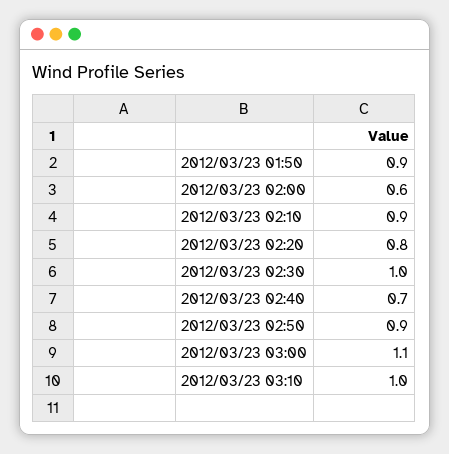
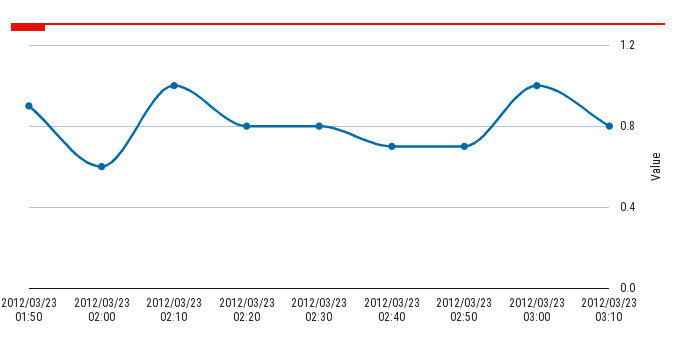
  {
    "2012/03/23 01:50": 0.9,
    "2012/03/23 02:00": 0.6,
-   "2012/03/23 02:10": 0.9,
+   "2012/03/23 02:10": 1,
    "2012/03/23 02:20": 0.8,
-   "2012/03/23 02:30": 1,
+   "2012/03/23 02:30": 0.8,
    "2012/03/23 02:40": 0.7,
-   "2012/03/23 02:50": 0.9,
+   "2012/03/23 02:50": 0.7,
-   "2012/03/23 03:00": 1.1,
+   "2012/03/23 03:00": 1,
-   "2012/03/23 03:10": 1
+   "2012/03/23 03:10": 0.8
  }

